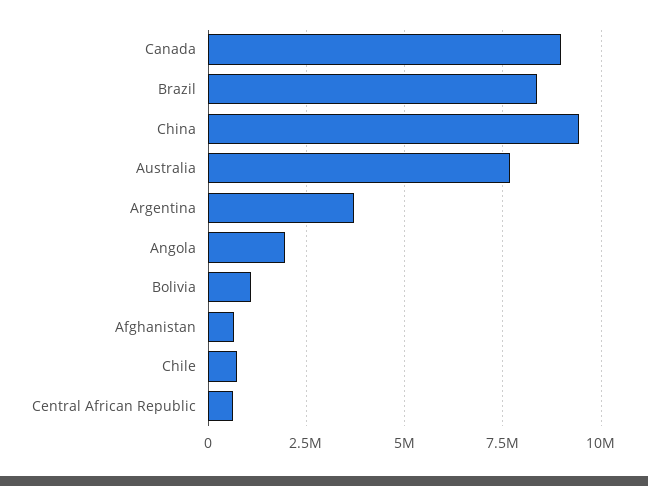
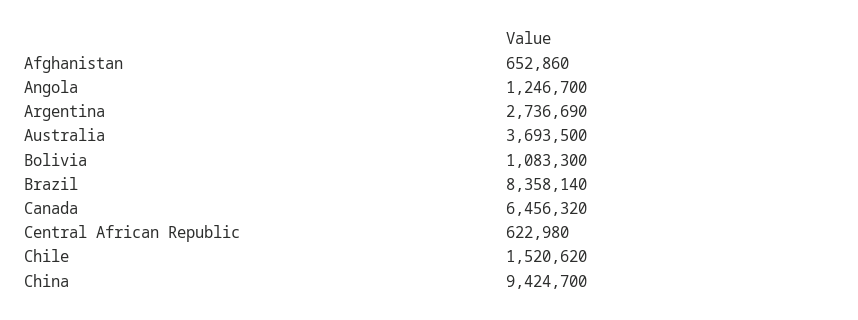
  {
-   "Canada": 9000000,
+   "Canada": 6456320,
    "Brazil": 8358140,
    "China": 9424700,
-   "Australia": 7750000,
+   "Australia": 3693500,
-   "Argentina": 3750000,
+   "Argentina": 2736690,
-   "Angola": 2000000,
+   "Angola": 1246700,
    "Bolivia": 1083300,
    "Afghanistan": 652860,
-   "Chile": 750000,
+   "Chile": 1520620,
    "Central African Republic": 622980
  }

